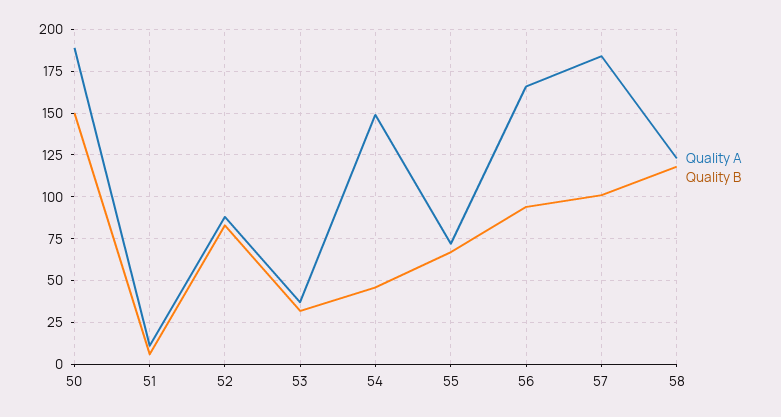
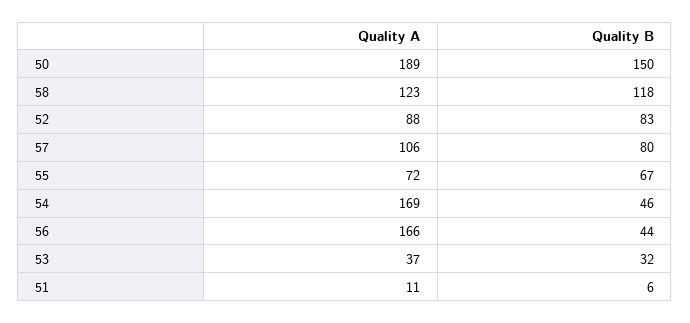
  {
    "Quality A": {
      "50": 189,
      "51": 11,
      "52": 88,
      "53": 37,
-     "54": 150,
+     "54": 169,
      "55": 72,
      "56": 166,
-     "57": 185,
+     "57": 106,
      "58": 123
    },
    "Quality B": {
      "50": 150,
      "51": 6,
      "52": 83,
      "53": 32,
      "54": 46,
      "55": 67,
-     "56": 95,
+     "56": 44,
-     "57": 100,
+     "57": 80,
      "58": 118
    }
  }

